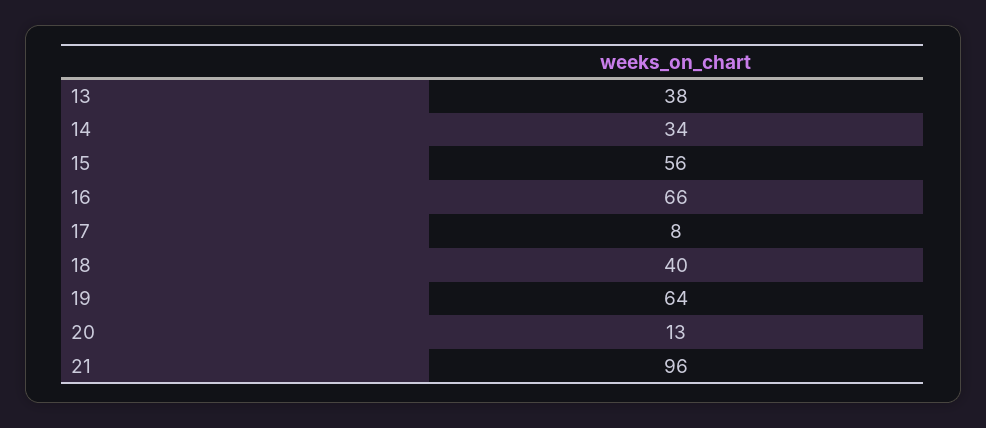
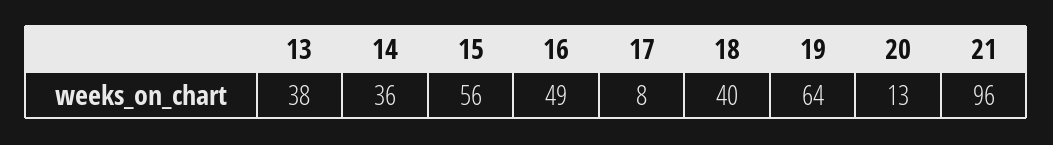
  {
    "13": 38,
-   "14": 34,
+   "14": 36,
    "15": 56,
-   "16": 66,
+   "16": 49,
    "17": 8,
    "18": 40,
    "19": 64,
    "20": 13,
    "21": 96
  }

